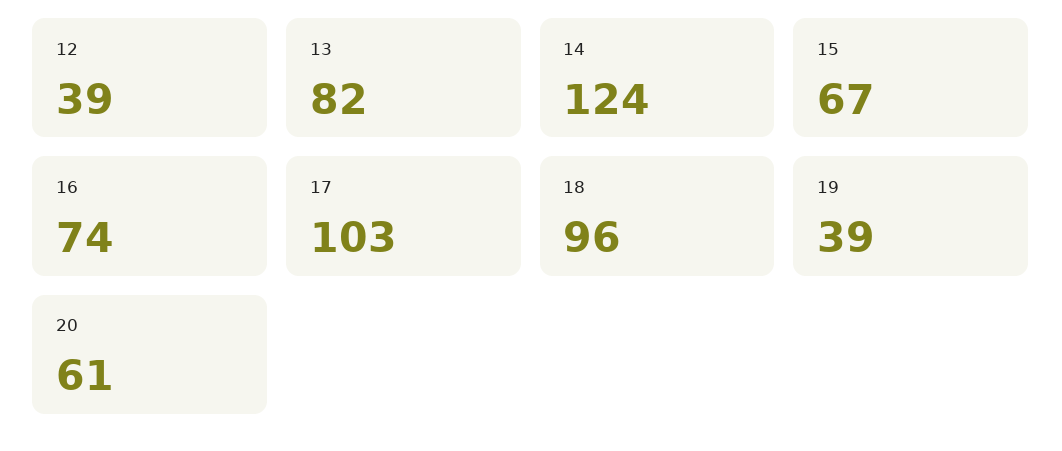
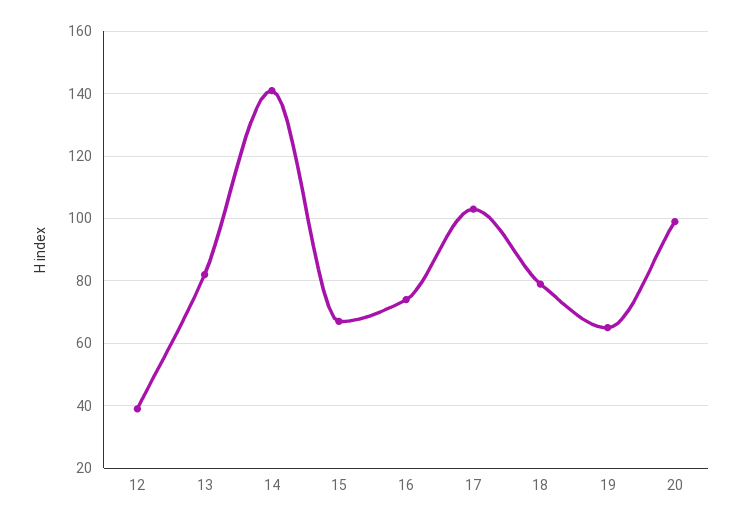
  {
    "12": 39,
    "13": 82,
-   "14": 124,
+   "14": 140,
    "15": 67,
    "16": 74,
    "17": 103,
-   "18": 96,
+   "18": 80,
-   "19": 39,
+   "19": 65,
-   "20": 61
+   "20": 100
  }

